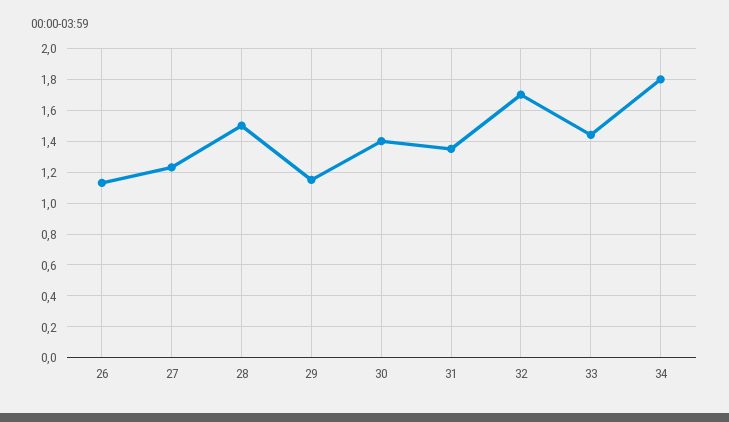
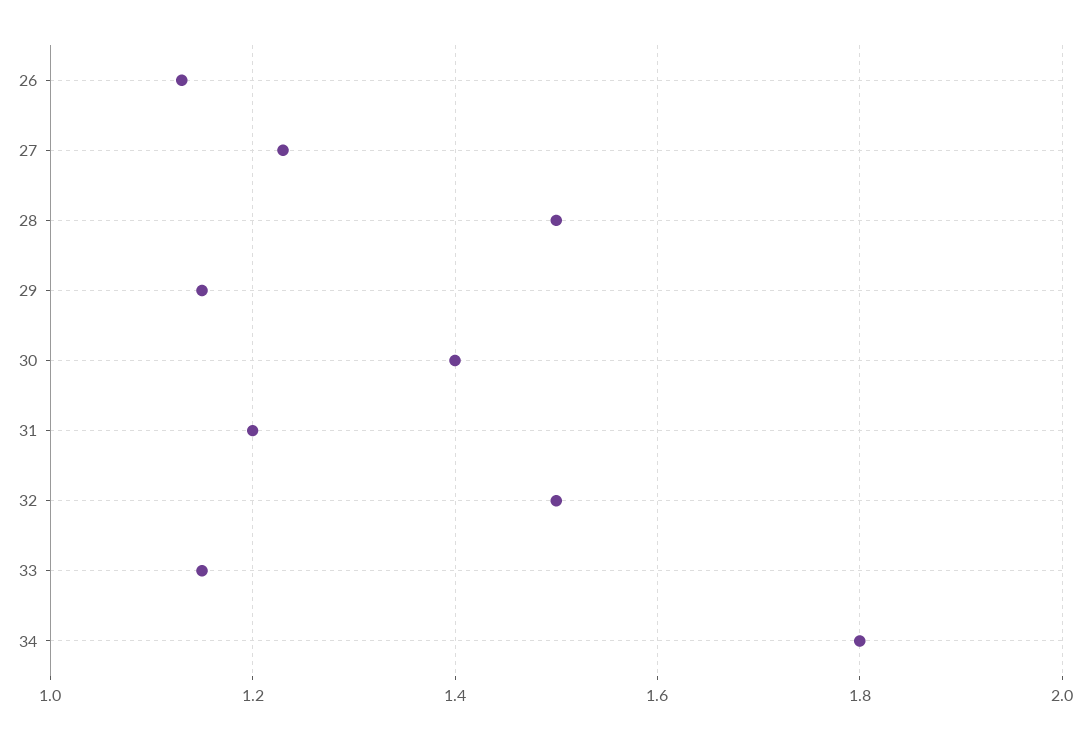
  {
    "26": 1.15,
    "27": 1.25,
    "28": 1.5,
    "29": 1.15,
    "30": 1.4,
-   "31": 1.35,
+   "31": 1.2,
-   "32": 1.7,
+   "32": 1.5,
-   "33": 1.45,
+   "33": 1.15,
    "34": 1.8
  }

